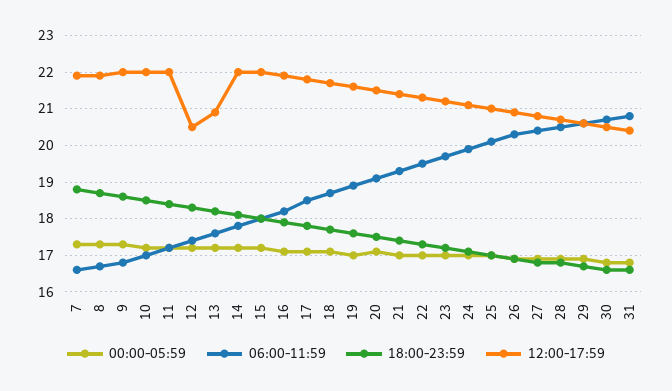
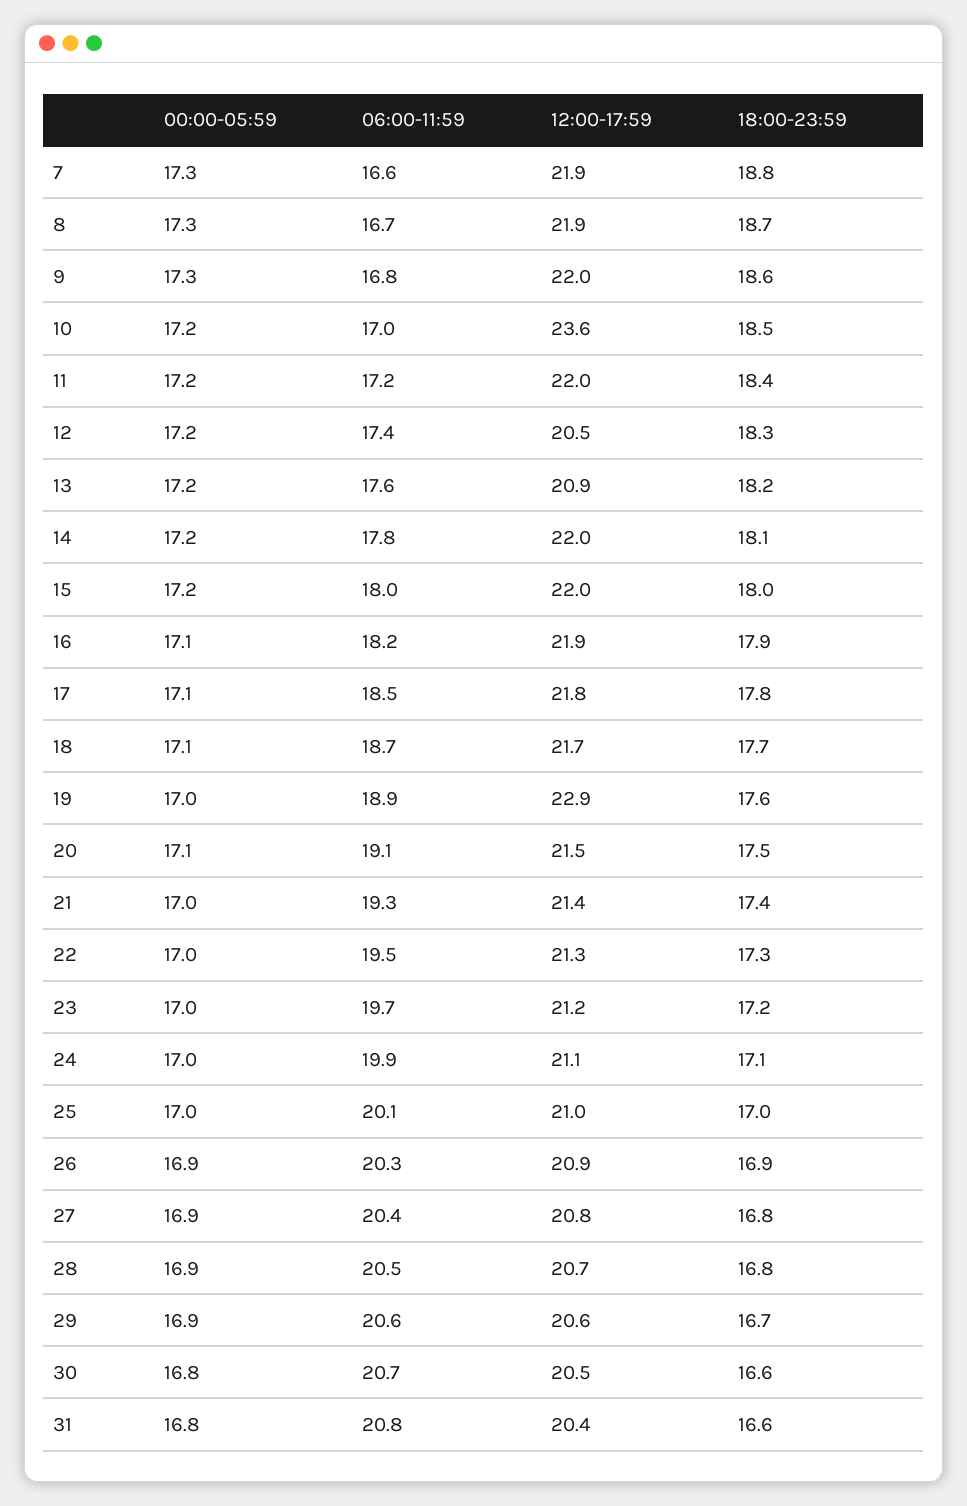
  {
    "00:00-05:59": {
      "7": 17.3,
      "8": 17.3,
      "9": 17.3,
      "10": 17.2,
      "11": 17.2,
      "12": 17.2,
      "13": 17.2,
      "14": 17.2,
      "15": 17.2,
      "16": 17.1,
      "17": 17.1,
      "18": 17.1,
      "19": 17,
      "20": 17.1,
      "21": 17,
      "22": 17,
      "23": 17,
      "24": 17,
      "25": 17,
      "26": 16.9,
      "27": 16.9,
      "28": 16.9,
      "29": 16.9,
      "30": 16.8,
      "31": 16.8
    },
    "06:00-11:59": {
      "7": 16.6,
      "8": 16.7,
      "9": 16.8,
      "10": 17,
      "11": 17.2,
      "12": 17.4,
      "13": 17.6,
      "14": 17.8,
      "15": 18,
      "16": 18.2,
      "17": 18.5,
      "18": 18.7,
      "19": 18.9,
      "20": 19.1,
      "21": 19.3,
      "22": 19.5,
      "23": 19.7,
      "24": 19.9,
      "25": 20.1,
      "26": 20.3,
      "27": 20.4,
      "28": 20.5,
      "29": 20.6,
      "30": 20.7,
      "31": 20.8
    },
    "18:00-23:59": {
      "7": 18.8,
      "8": 18.7,
      "9": 18.6,
      "10": 18.5,
      "11": 18.4,
      "12": 18.3,
      "13": 18.2,
      "14": 18.1,
      "15": 18,
      "16": 17.9,
      "17": 17.8,
      "18": 17.7,
      "19": 17.6,
      "20": 17.5,
      "21": 17.4,
      "22": 17.3,
      "23": 17.2,
      "24": 17.1,
      "25": 17,
      "26": 16.9,
      "27": 16.8,
      "28": 16.8,
      "29": 16.7,
      "30": 16.6,
      "31": 16.6
    },
    "12:00-17:59": {
      "7": 21.9,
      "8": 21.9,
      "9": 22,
-     "10": 22,
+     "10": 23.6,
      "11": 22,
      "12": 20.5,
      "13": 20.9,
      "14": 22,
      "15": 22,
      "16": 21.9,
      "17": 21.8,
      "18": 21.7,
-     "19": 21.5,
+     "19": 22.9,
      "20": 21.5,
      "21": 21.4,
      "22": 21.3,
      "23": 21.2,
      "24": 21.1,
      "25": 21,
      "26": 20.9,
      "27": 20.8,
      "28": 20.7,
      "29": 20.6,
      "30": 20.5,
      "31": 20.4
    }
  }

